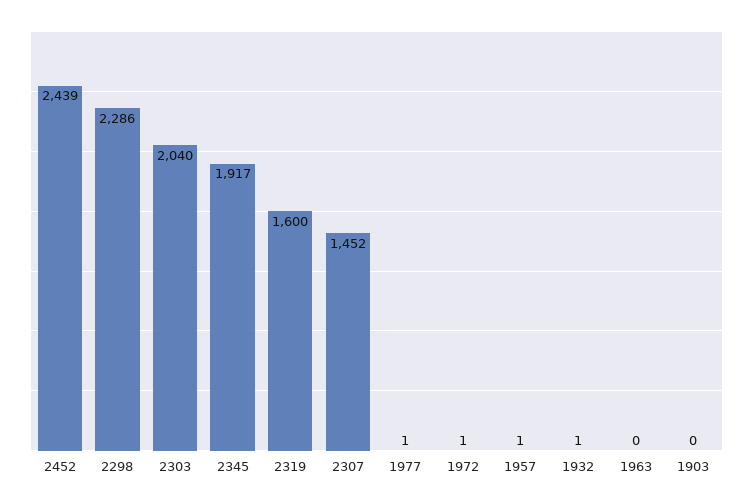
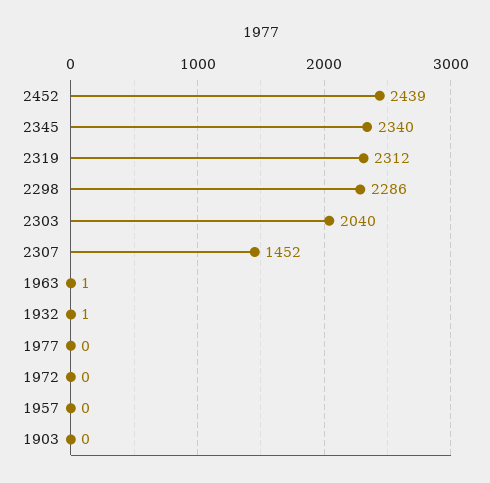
  {
    "2452": 2439,
    "2298": 2286,
    "2303": 2040,
-   "2345": 1917,
+   "2345": 2340,
-   "2319": 1600,
+   "2319": 2312,
    "2307": 1452,
-   "1977": 1,
+   "1977": 0,
-   "1972": 1,
+   "1972": 0,
-   "1957": 1,
+   "1957": 0,
    "1932": 1,
-   "1963": 0,
+   "1963": 1,
    "1903": 0
  }

